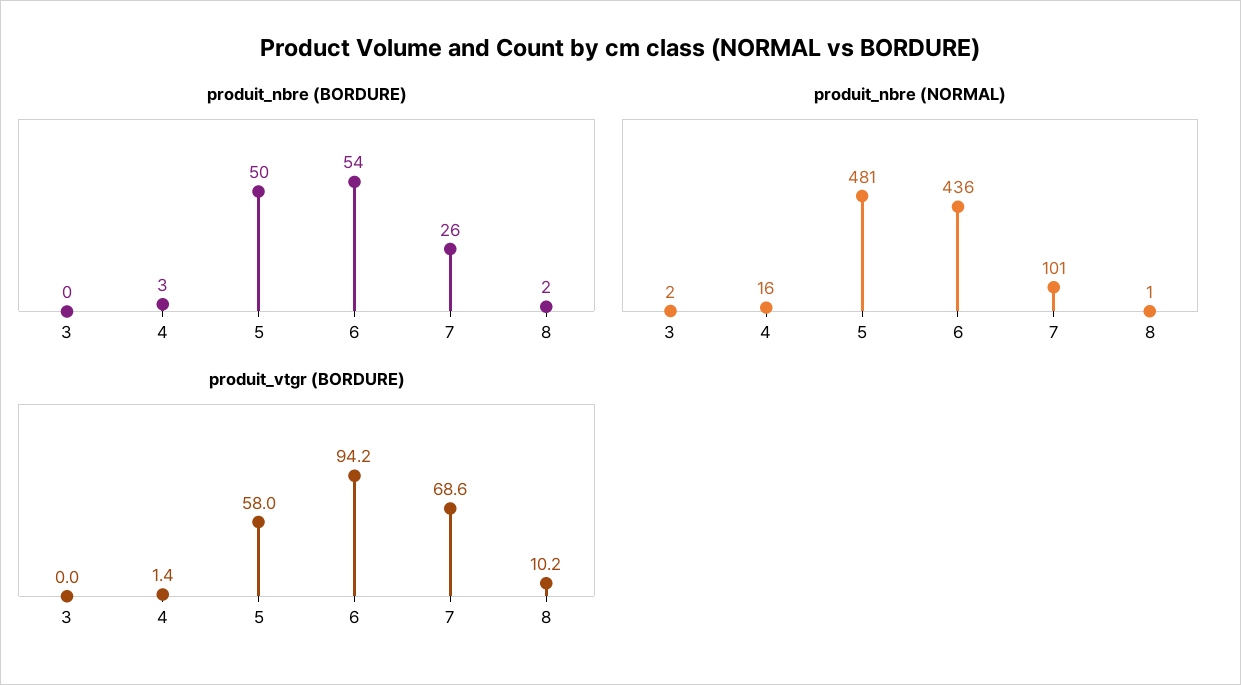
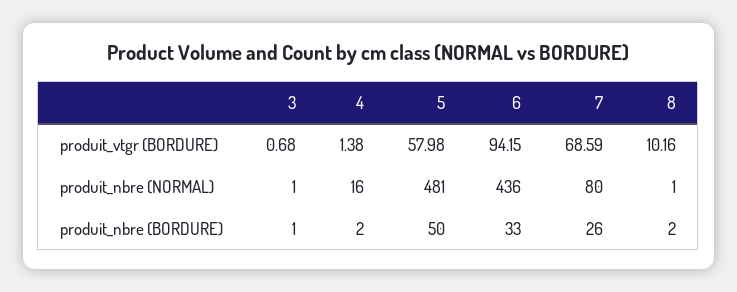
  {
    "produit_nbre (BORDURE)": {
-     "3": 0,
+     "3": 1,
-     "4": 3,
+     "4": 2,
      "5": 50,
-     "6": 54,
+     "6": 33,
      "7": 26,
      "8": 2
    },
    "produit_nbre (NORMAL)": {
-     "3": 2,
+     "3": 1,
      "4": 16,
      "5": 481,
      "6": 436,
-     "7": 101,
+     "7": 80,
      "8": 1
    },
    "produit_vtgr (BORDURE)": {
-     "3": 0,
+     "3": 0.68,
      "4": 1.38,
      "5": 57.98,
      "6": 94.15,
      "7": 68.59,
      "8": 10.16
    }
  }

